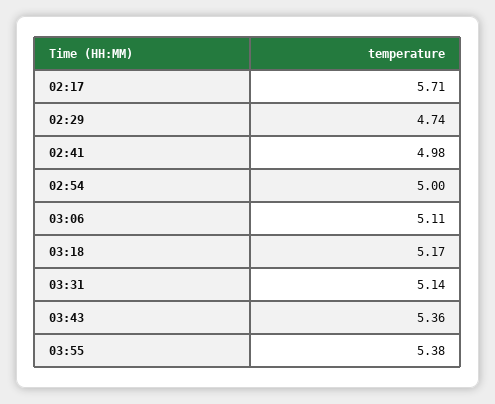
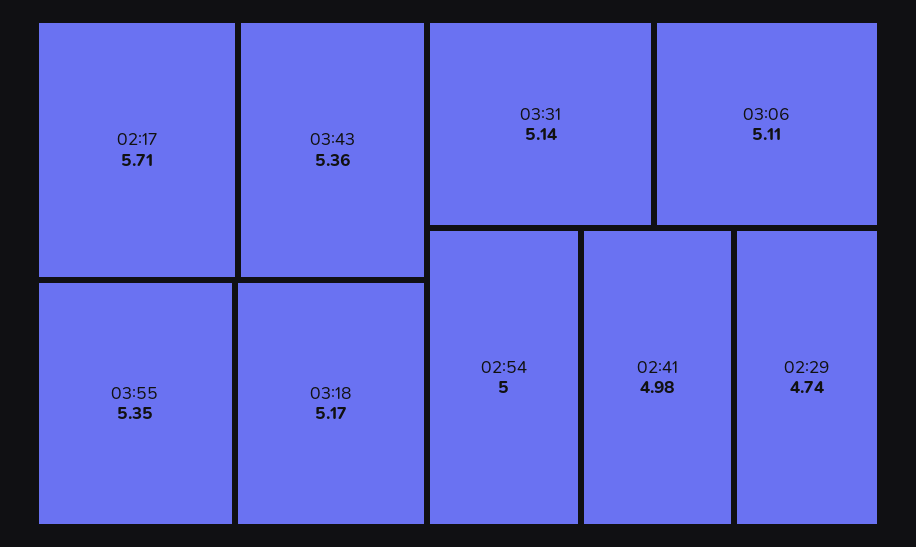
  {
    "02:17": 5.71,
    "02:29": 4.74,
    "02:41": 4.98,
    "02:54": 5,
    "03:06": 5.11,
    "03:18": 5.17,
    "03:31": 5.14,
    "03:43": 5.36,
-   "03:55": 5.38
+   "03:55": 5.35
  }

